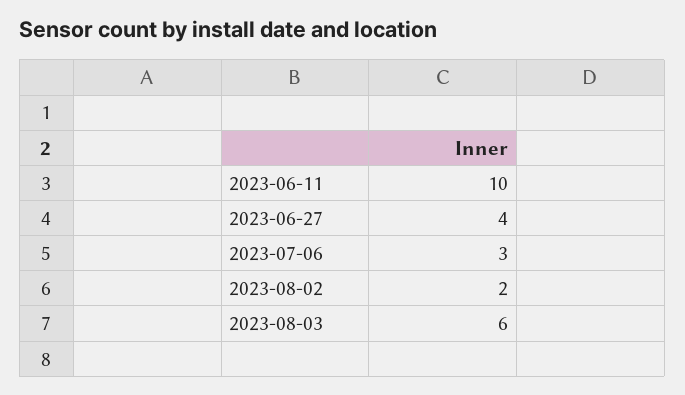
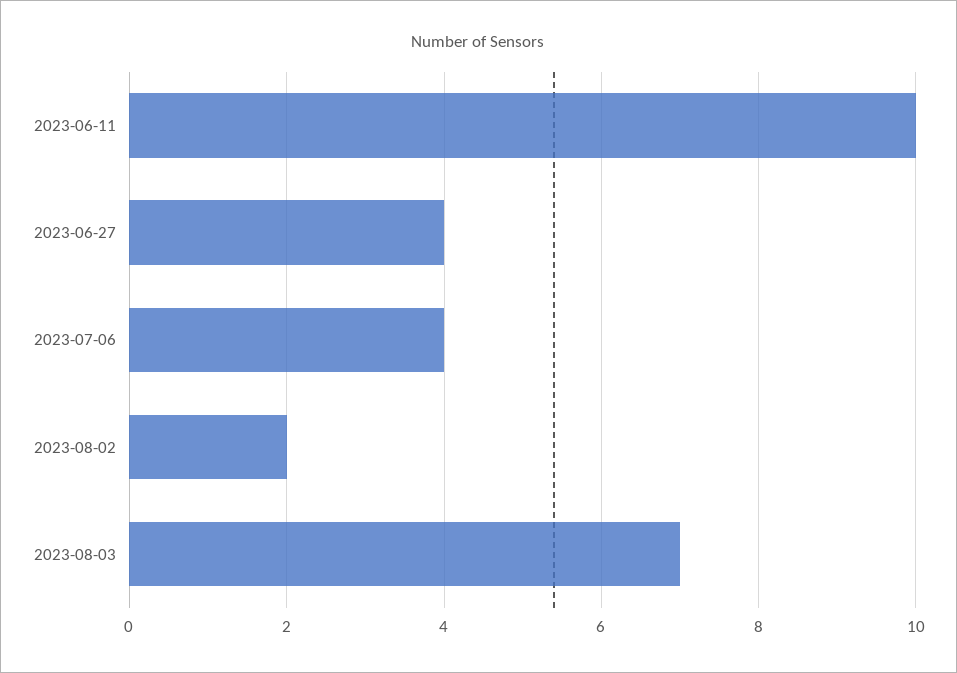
  {
    "2023-06-11": 10,
    "2023-06-27": 4,
-   "2023-07-06": 3,
+   "2023-07-06": 4,
    "2023-08-02": 2,
-   "2023-08-03": 6
+   "2023-08-03": 7
  }

